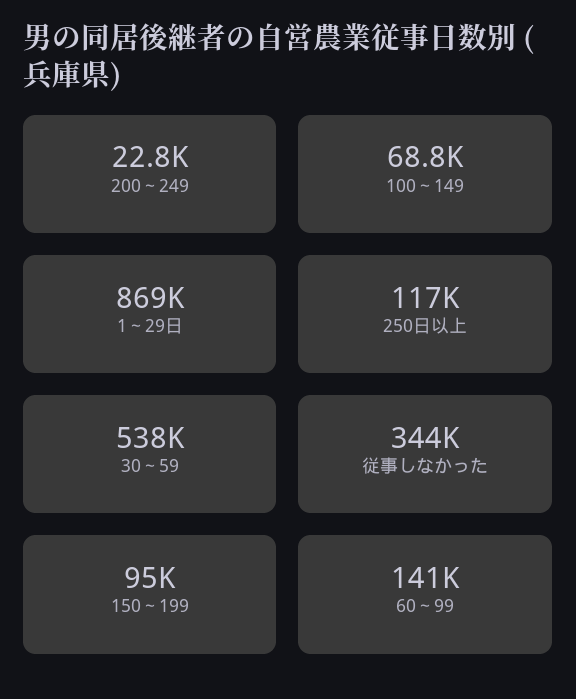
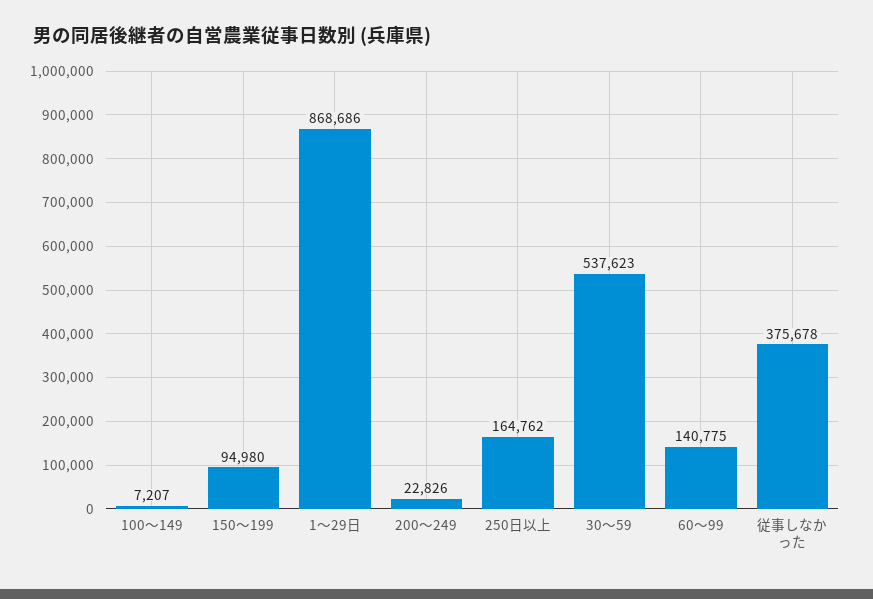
  {
    "200～249": 22826,
-   "100～149": 68800,
+   "100～149": 7207,
    "1～29日": 868686,
-   "250日以上": 117000,
+   "250日以上": 164762,
    "30～59": 537623,
-   "従事しなかった": 344000,
+   "従事しなかった": 375678,
    "150～199": 94980,
    "60～99": 140775
  }

